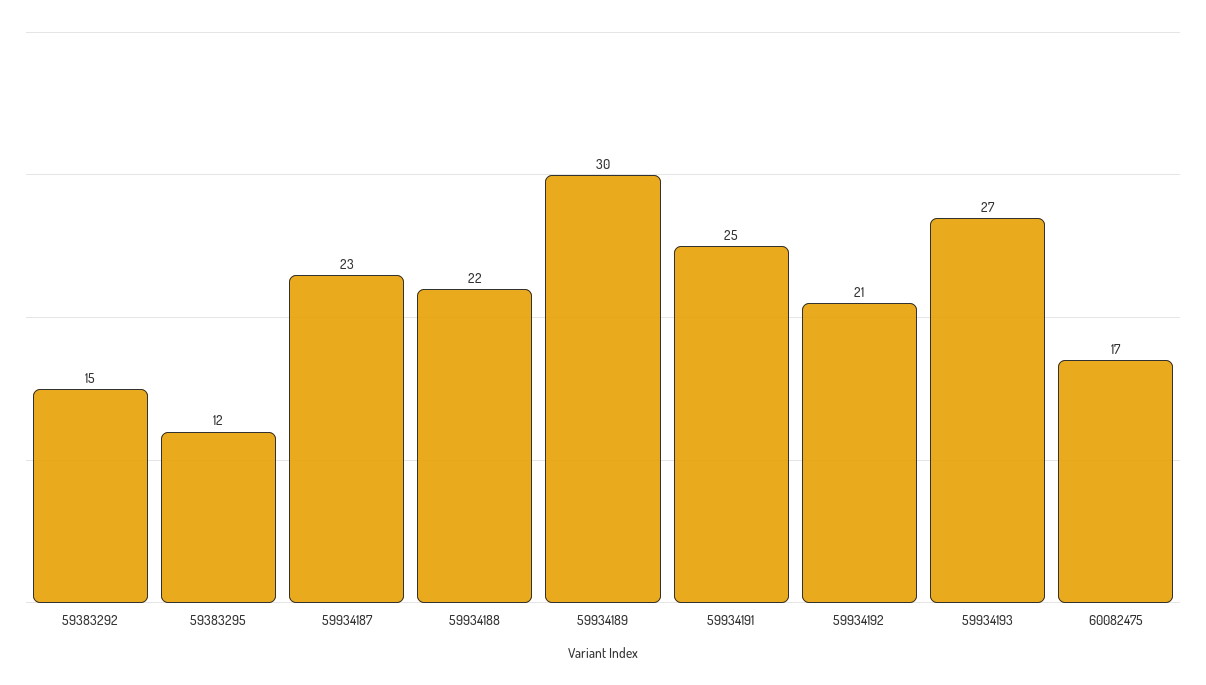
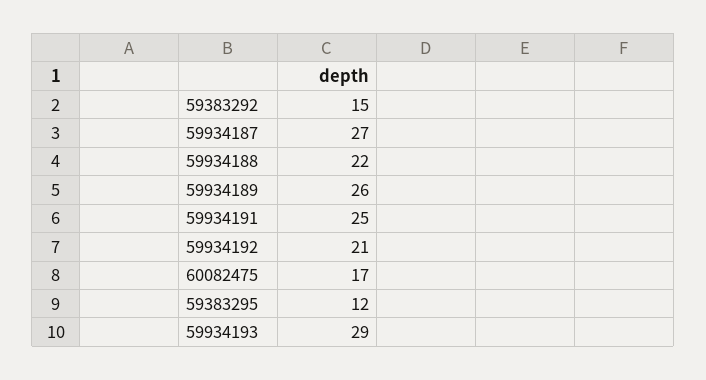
  {
    "59383292": 15,
    "59383295": 12,
-   "59934187": 23,
+   "59934187": 27,
    "59934188": 22,
-   "59934189": 30,
+   "59934189": 26,
    "59934191": 25,
    "59934192": 21,
-   "59934193": 27,
+   "59934193": 29,
    "60082475": 17
  }

